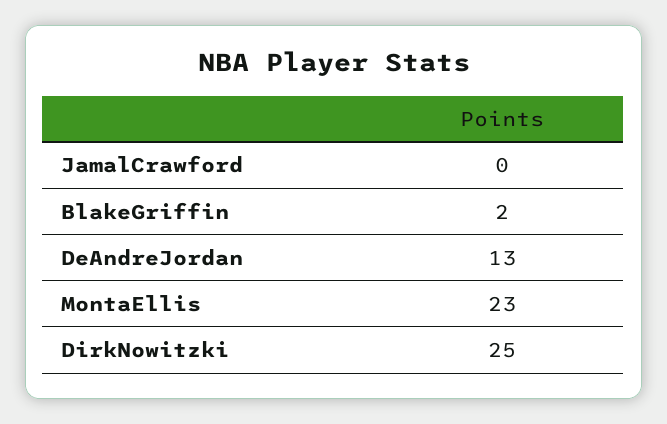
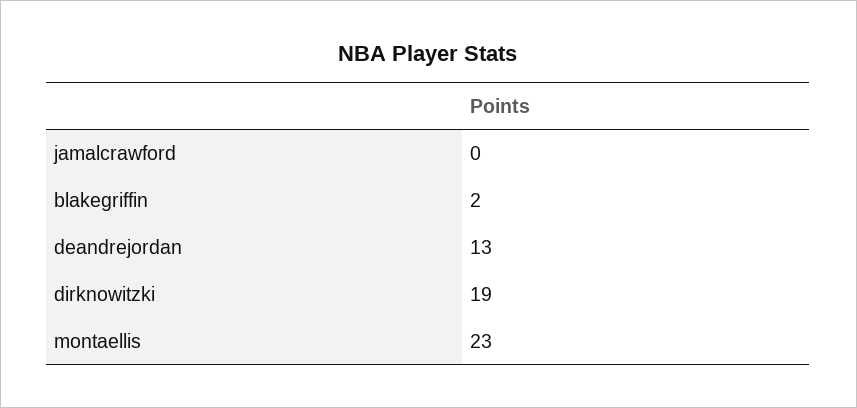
  {
    "JamalCrawford": 0,
    "BlakeGriffin": 2,
    "DeAndreJordan": 13,
    "MontaEllis": 23,
-   "DirkNowitzki": 25
+   "DirkNowitzki": 19
  }

